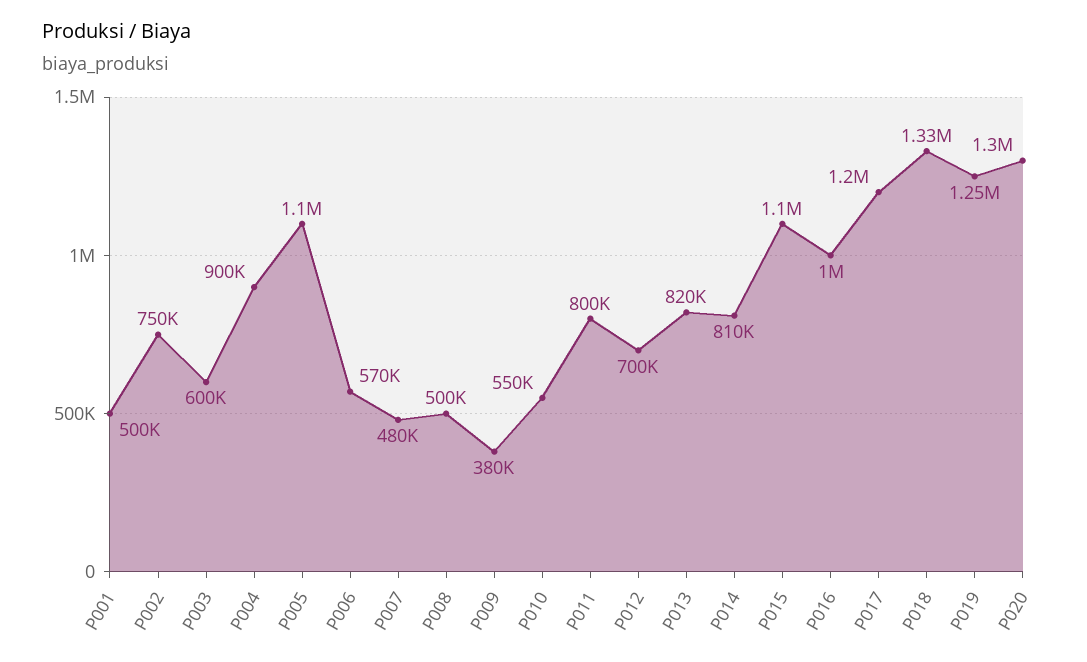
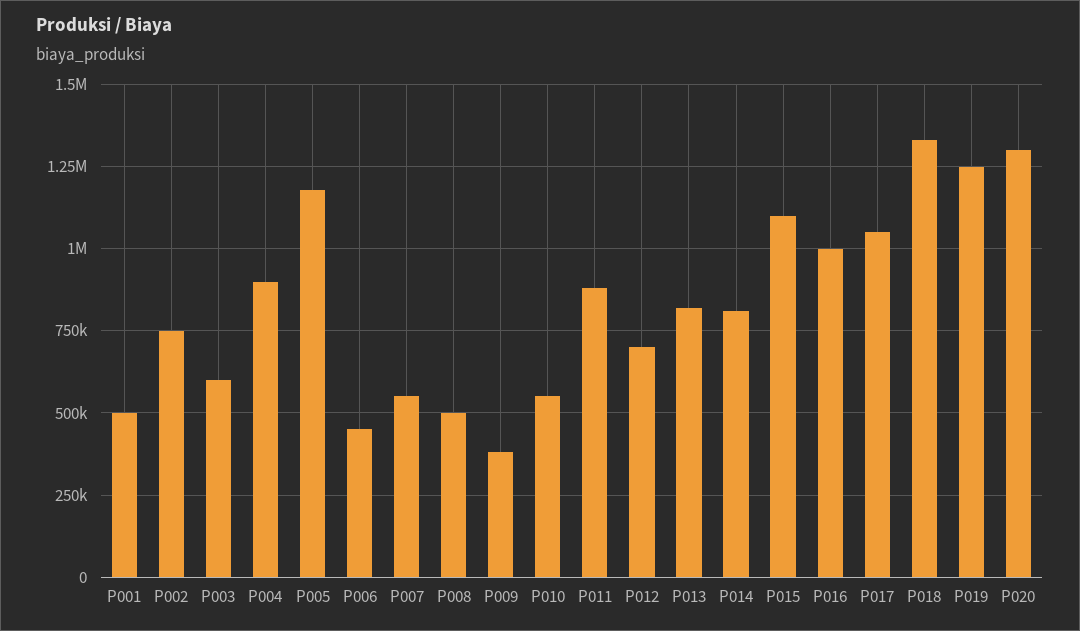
  {
    "P001": 500000,
    "P002": 750000,
    "P003": 600000,
    "P004": 900000,
-   "P005": 1100000,
+   "P005": 1175000,
-   "P006": 570000,
+   "P006": 450000,
-   "P007": 480000,
+   "P007": 550000,
    "P008": 500000,
    "P009": 380000,
    "P010": 550000,
-   "P011": 800000,
+   "P011": 875000,
    "P012": 700000,
    "P013": 820000,
    "P014": 810000,
    "P015": 1100000,
    "P016": 1000000,
-   "P017": 1200000,
+   "P017": 1050000,
    "P018": 1330000,
    "P019": 1250000,
    "P020": 1300000
  }

